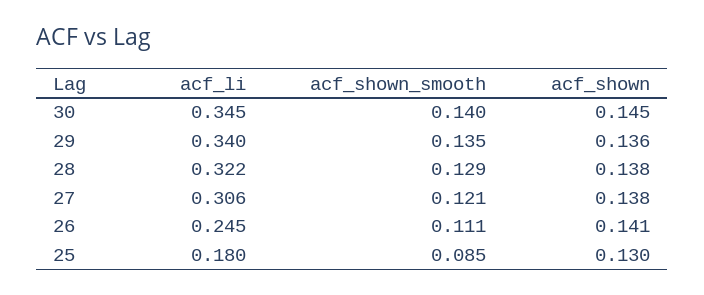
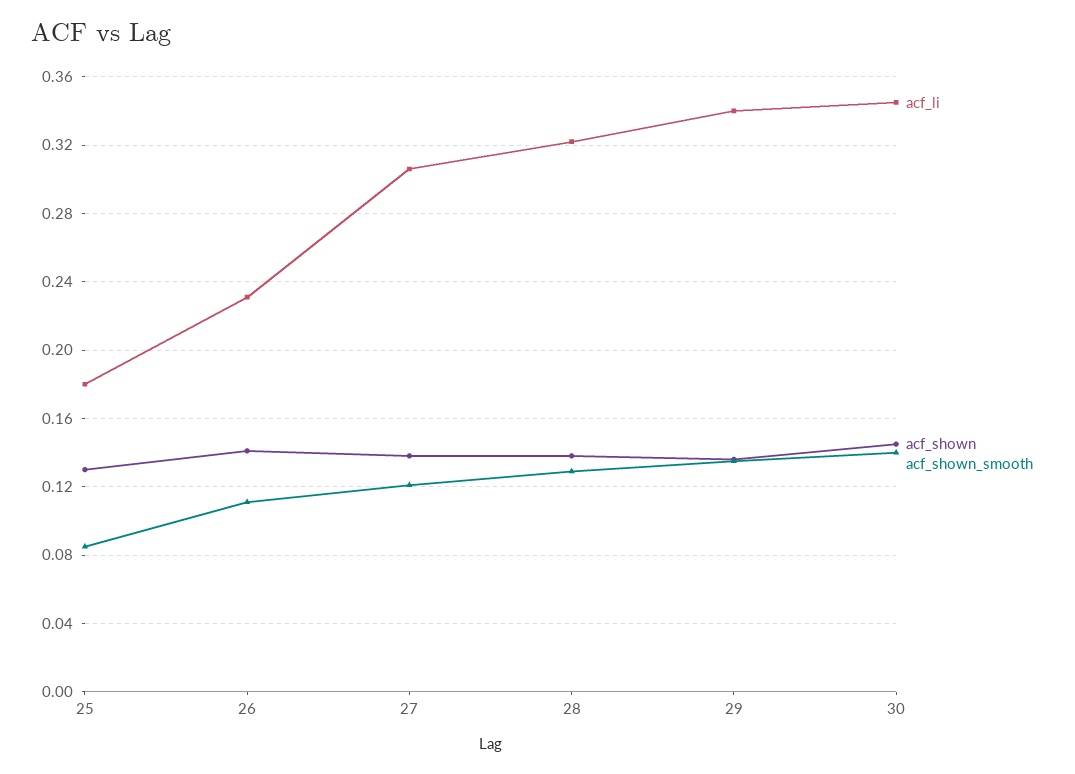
  {
    "acf_li": {
      "30": 0.345,
      "29": 0.34,
      "28": 0.322,
      "27": 0.306,
-     "26": 0.245,
+     "26": 0.23,
      "25": 0.18
    },
    "acf_shown_smooth": {
      "30": 0.14,
      "29": 0.135,
      "28": 0.129,
      "27": 0.121,
      "26": 0.111,
      "25": 0.085
    },
    "acf_shown": {
      "30": 0.145,
      "29": 0.136,
      "28": 0.138,
      "27": 0.138,
      "26": 0.141,
      "25": 0.13
    }
  }

